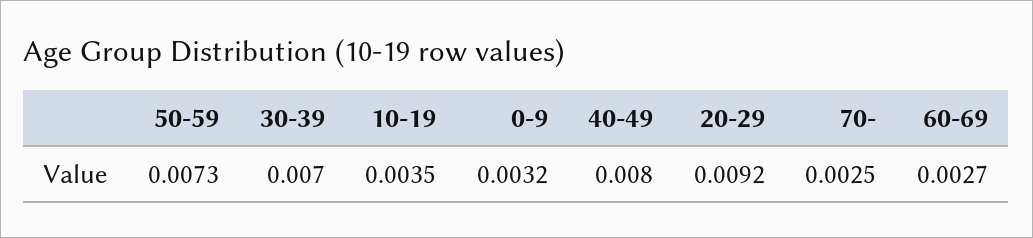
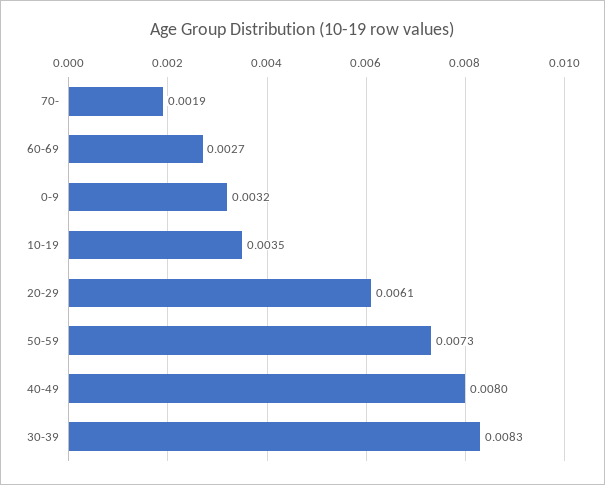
  {
    "50-59": 0.0073,
-   "30-39": 0.007,
+   "30-39": 0.0083,
    "10-19": 0.0035,
    "0-9": 0.0032,
    "40-49": 0.008,
-   "20-29": 0.0092,
+   "20-29": 0.0061,
-   "70-": 0.0025,
+   "70-": 0.0019,
    "60-69": 0.0027
  }

